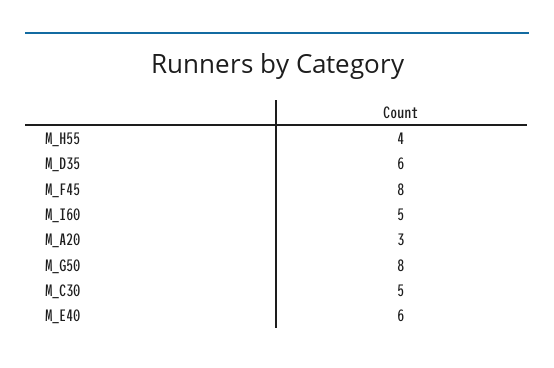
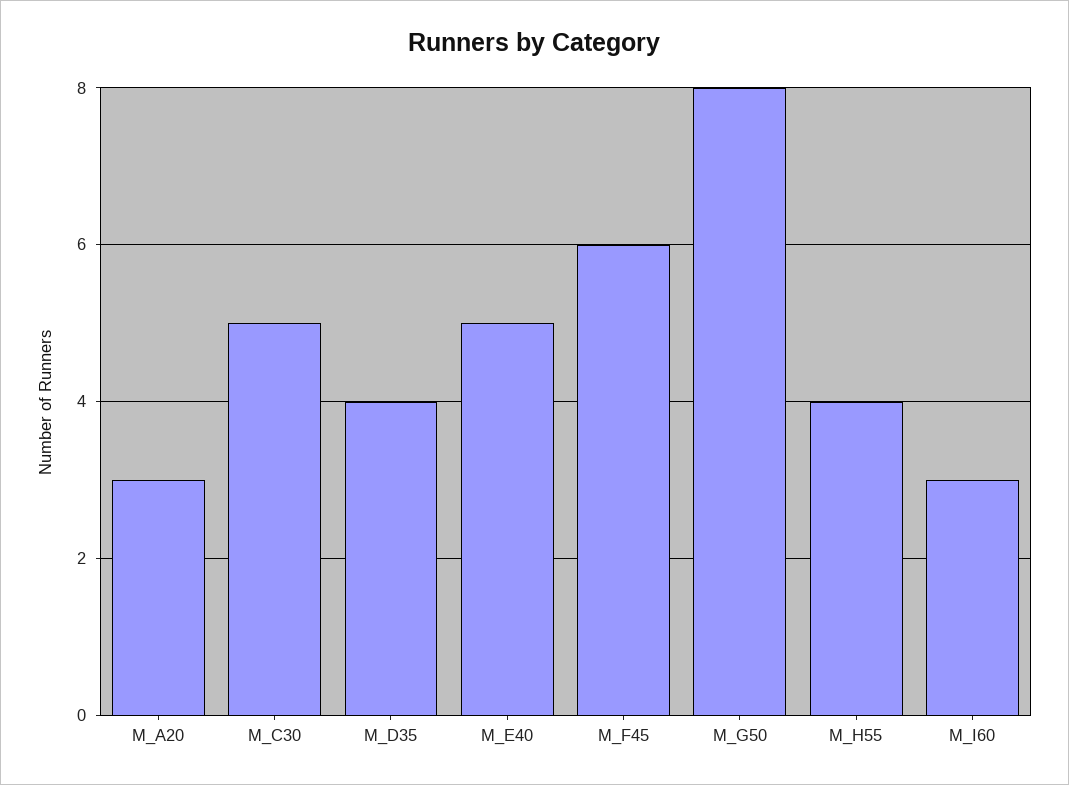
  {
    "M_H55": 4,
-   "M_D35": 6,
+   "M_D35": 4,
-   "M_F45": 8,
+   "M_F45": 6,
-   "M_I60": 5,
+   "M_I60": 3,
    "M_A20": 3,
    "M_G50": 8,
    "M_C30": 5,
-   "M_E40": 6
+   "M_E40": 5
  }

